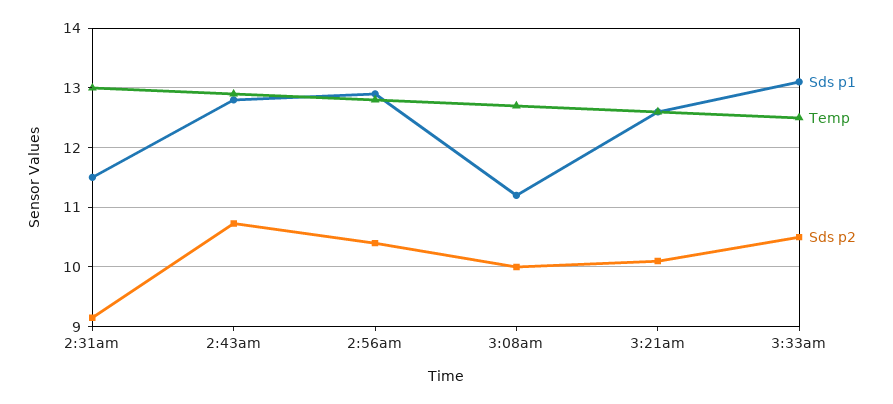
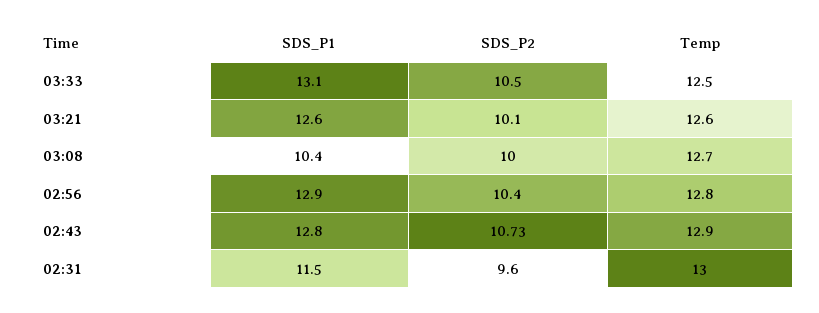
  {
    "Sds p1": {
      "2:31am": 11.5,
      "2:43am": 12.8,
      "2:56am": 12.9,
-     "3:08am": 11.2,
+     "3:08am": 10.4,
      "3:21am": 12.6,
      "3:33am": 13.1
    },
    "Temp": {
      "2:31am": 13,
      "2:43am": 12.9,
      "2:56am": 12.8,
      "3:08am": 12.7,
      "3:21am": 12.6,
      "3:33am": 12.5
    },
    "Sds p2": {
-     "2:31am": 9.2,
+     "2:31am": 9.6,
      "2:43am": 10.73,
      "2:56am": 10.4,
      "3:08am": 10,
      "3:21am": 10.1,
      "3:33am": 10.5
    }
  }

